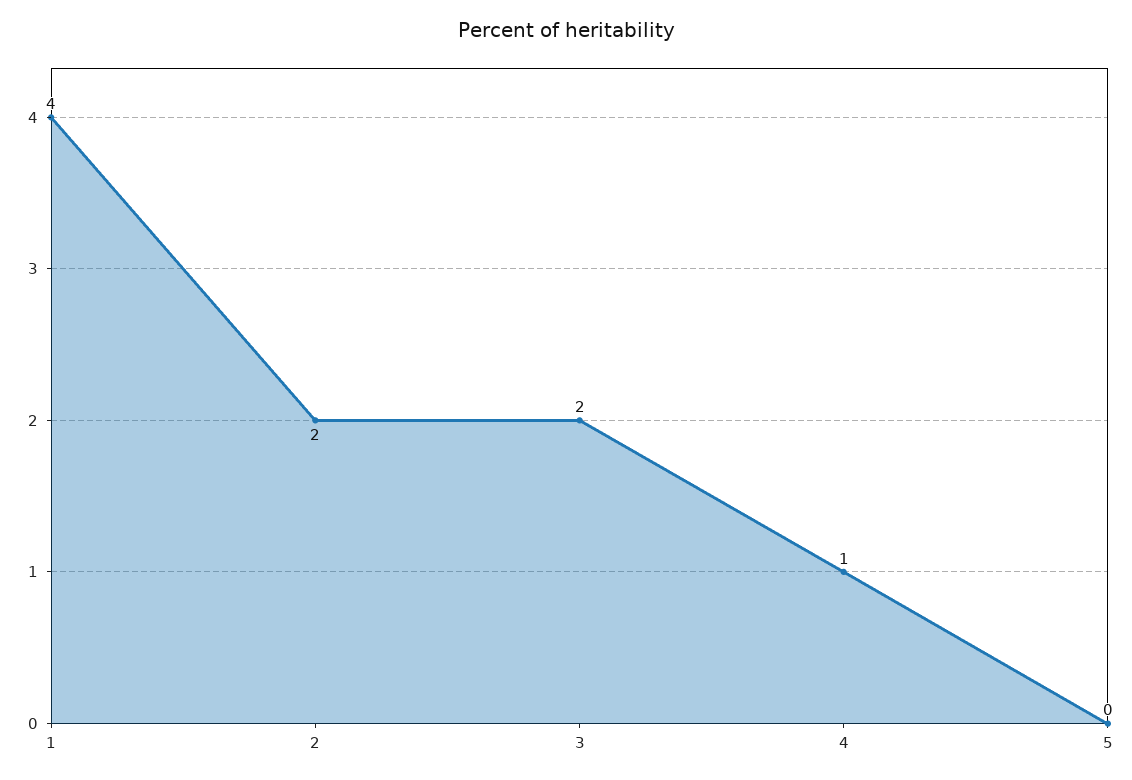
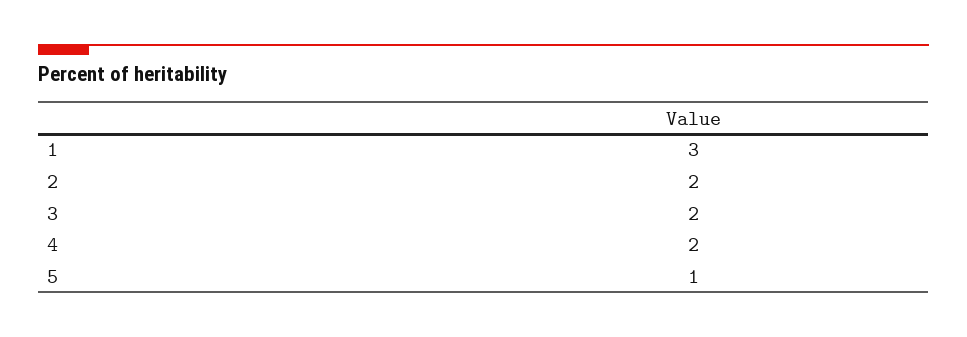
  {
-   "1": 4,
+   "1": 3,
    "2": 2,
    "3": 2,
-   "4": 1,
+   "4": 2,
-   "5": 0
+   "5": 1
  }

